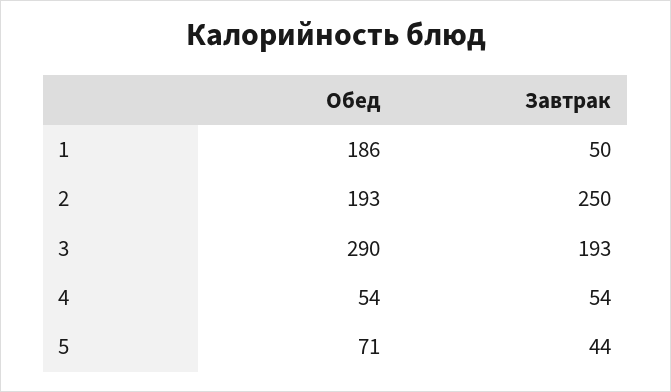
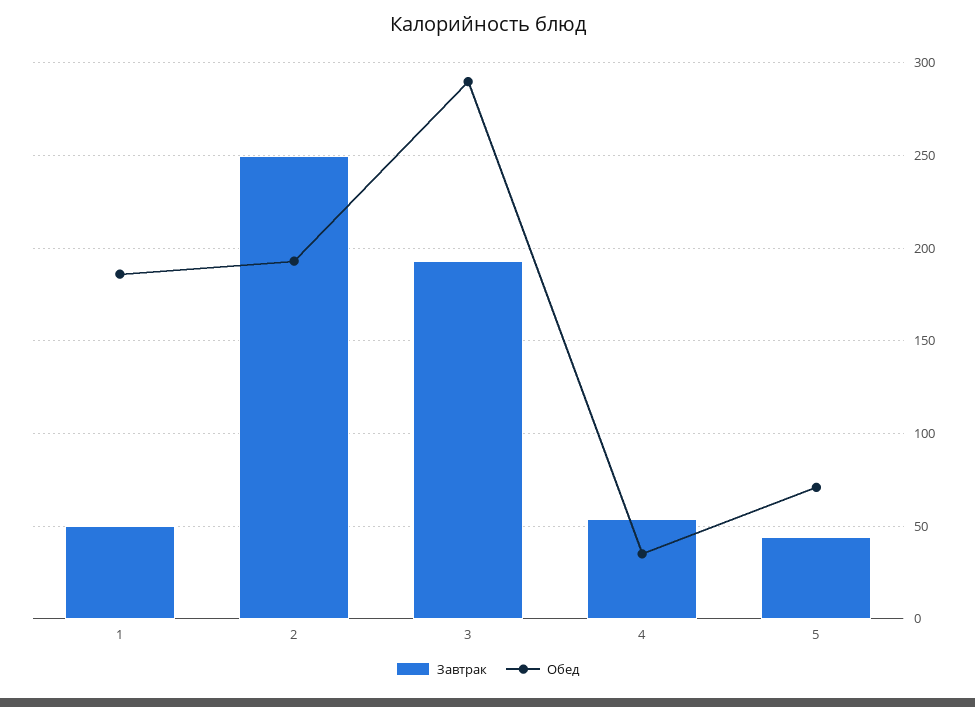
  {
    "Обед": {
      "1": 186,
      "2": 193,
      "3": 290,
-     "4": 54,
+     "4": 35,
      "5": 71
    },
    "Завтрак": {
      "1": 50,
      "2": 250,
      "3": 193,
      "4": 54,
      "5": 44
    }
  }

